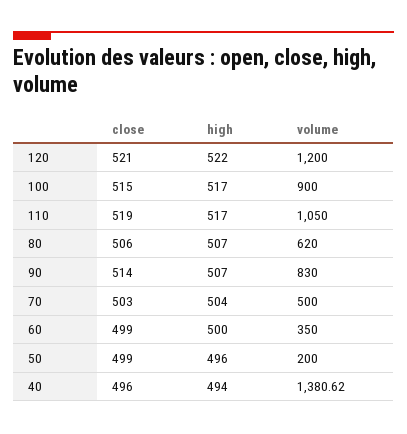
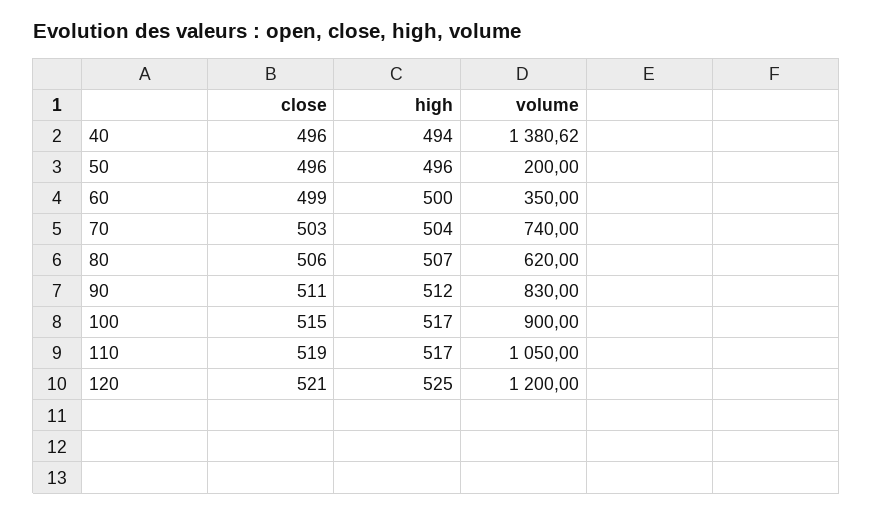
  {
    "close": {
      "120": 521,
      "100": 515,
      "110": 519,
      "80": 506,
-     "90": 514,
+     "90": 511,
      "70": 503,
      "60": 499,
-     "50": 499,
+     "50": 496,
      "40": 496
    },
    "high": {
-     "120": 522,
+     "120": 525,
      "100": 517,
      "110": 517,
      "80": 507,
-     "90": 507,
+     "90": 512,
      "70": 504,
      "60": 500,
      "50": 496,
      "40": 494
    },
    "volume": {
      "120": 1200,
      "100": 900,
      "110": 1050,
      "80": 620,
      "90": 830,
-     "70": 500,
+     "70": 740,
      "60": 350,
      "50": 200,
      "40": 1380.62
    }
  }

